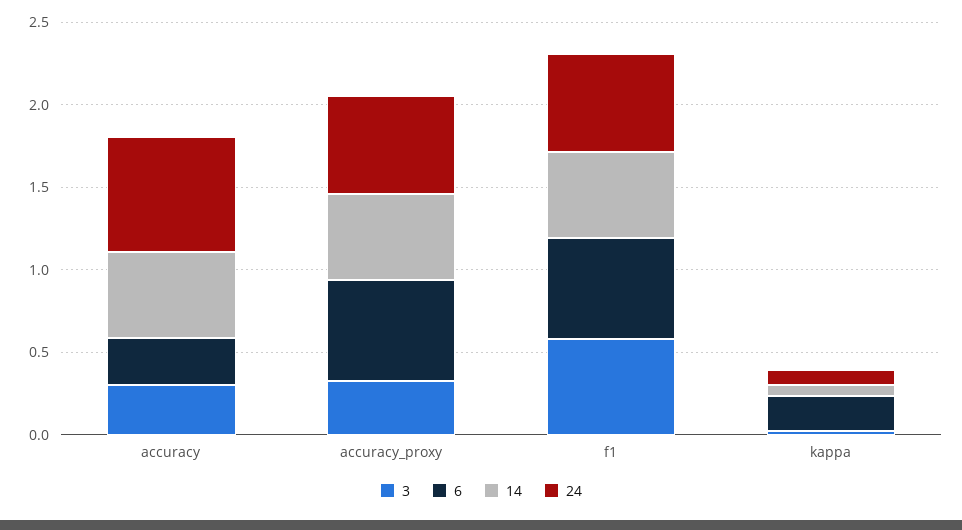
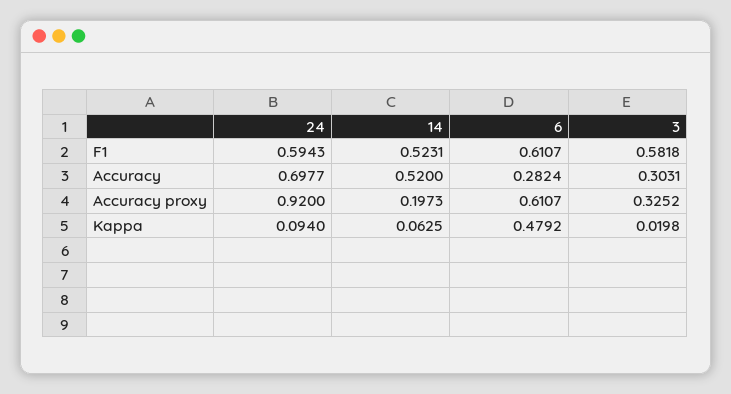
  {
    "3": {
      "accuracy": 0.3031,
      "accuracy_proxy": 0.3252,
      "f1": 0.5818,
      "kappa": 0.0198
    },
    "6": {
      "accuracy": 0.2824,
      "accuracy_proxy": 0.6107,
      "f1": 0.6107,
-     "kappa": 0.2
+     "kappa": 0.4792
    },
    "14": {
      "accuracy": 0.52,
-     "accuracy_proxy": 0.5,
+     "accuracy_proxy": 0.1973,
      "f1": 0.5231,
      "kappa": 0.0625
    },
    "24": {
      "accuracy": 0.6977,
-     "accuracy_proxy": 0.6,
+     "accuracy_proxy": 0.92,
      "f1": 0.5943,
      "kappa": 0.094
    }
  }

